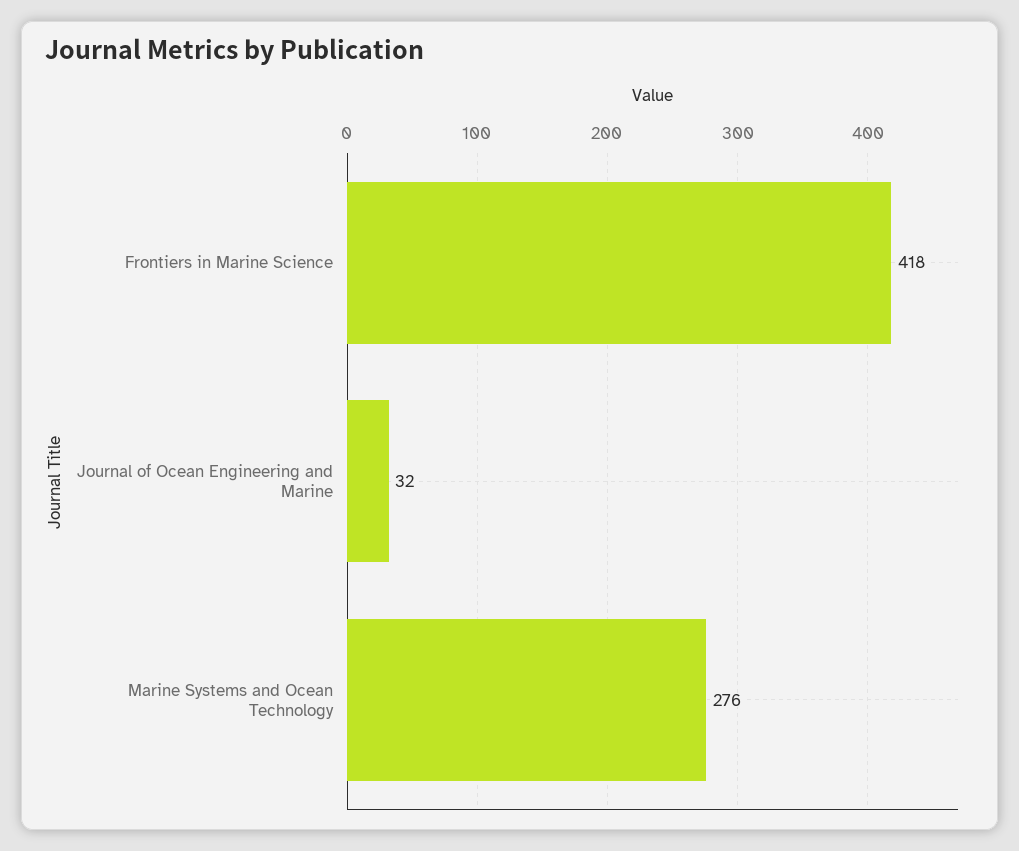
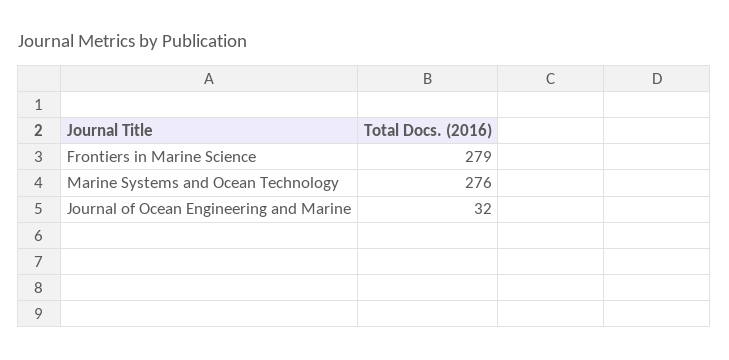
  {
-   "Frontiers in Marine Science": 418,
+   "Frontiers in Marine Science": 279,
    "Journal of Ocean Engineering and Marine": 32,
    "Marine Systems and Ocean Technology": 276
  }

